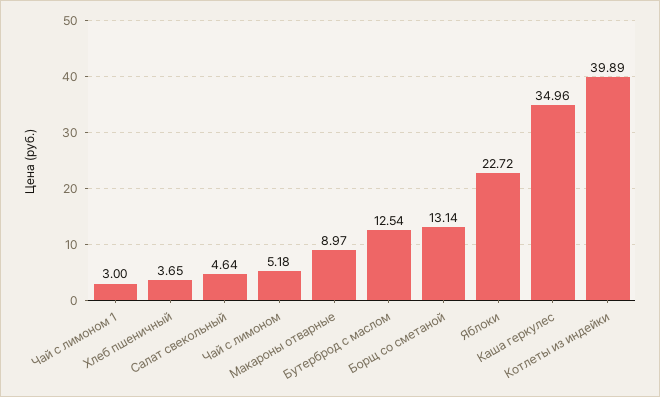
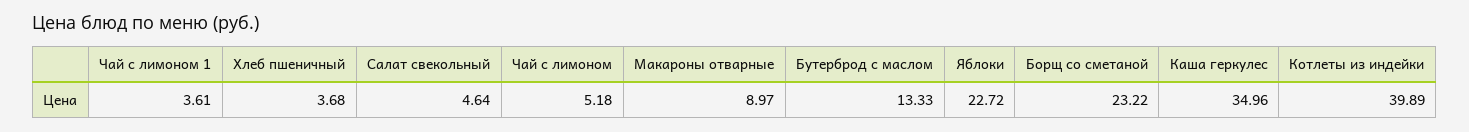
  {
-   "Чай с лимоном 1": 3,
+   "Чай с лимоном 1": 3.61,
-   "Хлеб пшеничный": 3.65,
+   "Хлеб пшеничный": 3.68,
    "Салат свекольный": 4.64,
    "Чай с лимоном": 5.18,
    "Макароны отварные": 8.97,
-   "Бутерброд с маслом": 12.54,
+   "Бутерброд с маслом": 13.33,
-   "Борщ со сметаной": 13.14,
+   "Борщ со сметаной": 23.22,
    "Яблоки": 22.72,
    "Каша геркулес": 34.96,
    "Котлеты из индейки": 39.89
  }

